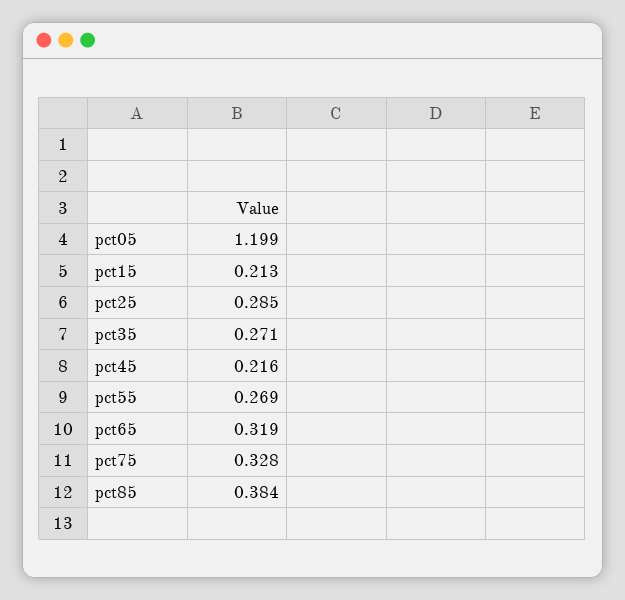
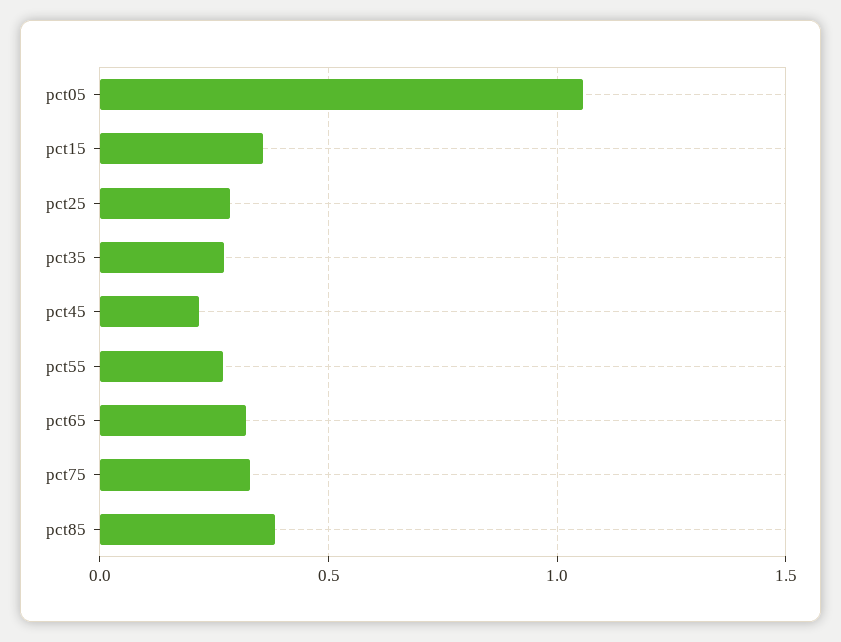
  {
-   "pct05": 1.199,
+   "pct05": 1.05,
-   "pct15": 0.213,
+   "pct15": 0.35,
    "pct25": 0.285,
    "pct35": 0.271,
    "pct45": 0.216,
    "pct55": 0.269,
    "pct65": 0.319,
    "pct75": 0.328,
    "pct85": 0.384
  }

